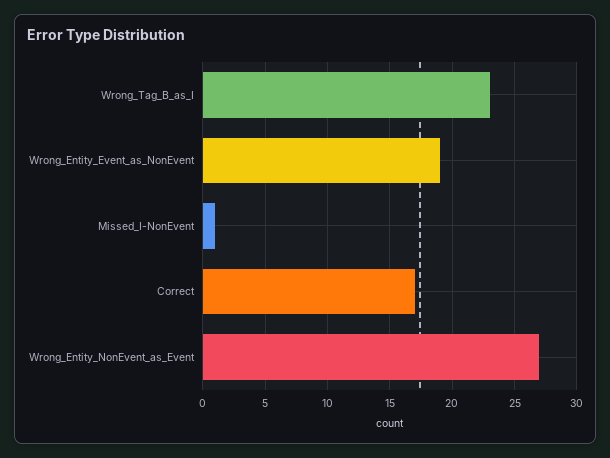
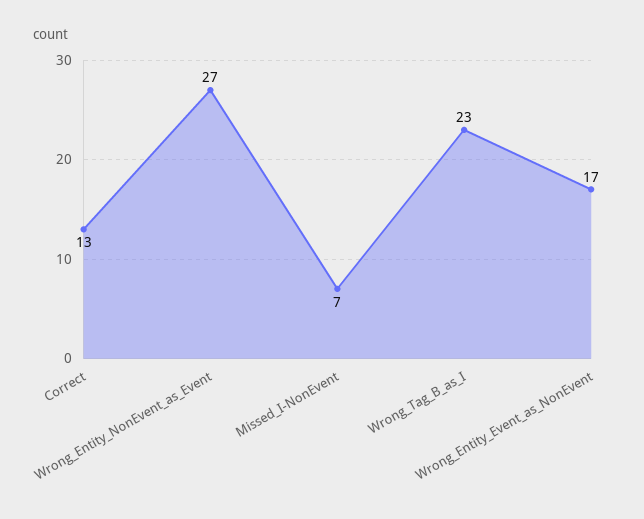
  {
    "Wrong_Tag_B_as_I": 23,
-   "Wrong_Entity_Event_as_NonEvent": 19,
+   "Wrong_Entity_Event_as_NonEvent": 17,
-   "Missed_I-NonEvent": 1,
+   "Missed_I-NonEvent": 7,
-   "Correct": 17,
+   "Correct": 13,
    "Wrong_Entity_NonEvent_as_Event": 27
  }

